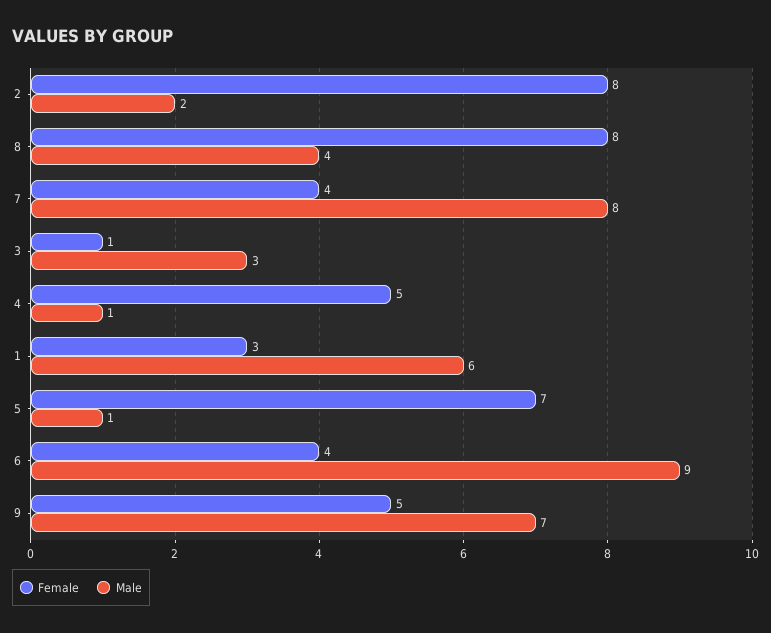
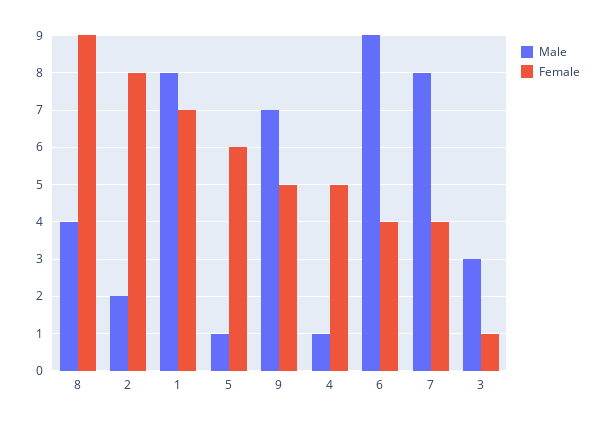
  {
    "Female": {
      "2": 8,
-     "8": 8,
+     "8": 9,
      "7": 4,
      "3": 1,
      "4": 5,
-     "1": 3,
+     "1": 7,
-     "5": 7,
+     "5": 6,
      "6": 4,
      "9": 5
    },
    "Male": {
      "2": 2,
      "8": 4,
      "7": 8,
      "3": 3,
      "4": 1,
-     "1": 6,
+     "1": 8,
      "5": 1,
      "6": 9,
      "9": 7
    }
  }

